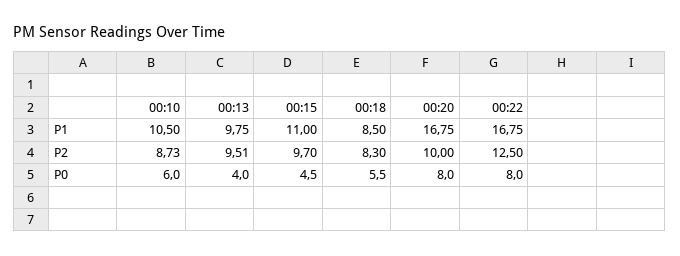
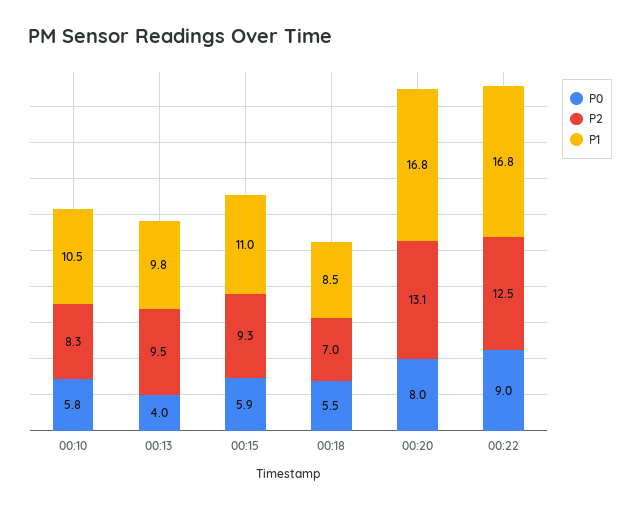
  {
    "P1": {
      "00:10": 10.5,
      "00:13": 9.75,
      "00:15": 11,
      "00:18": 8.5,
      "00:20": 16.75,
      "00:22": 16.75
    },
    "P2": {
-     "00:10": 8.73,
+     "00:10": 8.3,
      "00:13": 9.51,
-     "00:15": 9.7,
+     "00:15": 9.3,
-     "00:18": 8.3,
+     "00:18": 7,
-     "00:20": 10,
+     "00:20": 13.1,
      "00:22": 12.5
    },
    "P0": {
-     "00:10": 6,
+     "00:10": 5.8,
      "00:13": 4,
-     "00:15": 4.5,
+     "00:15": 5.9,
      "00:18": 5.5,
      "00:20": 8,
-     "00:22": 8
+     "00:22": 9
    }
  }

